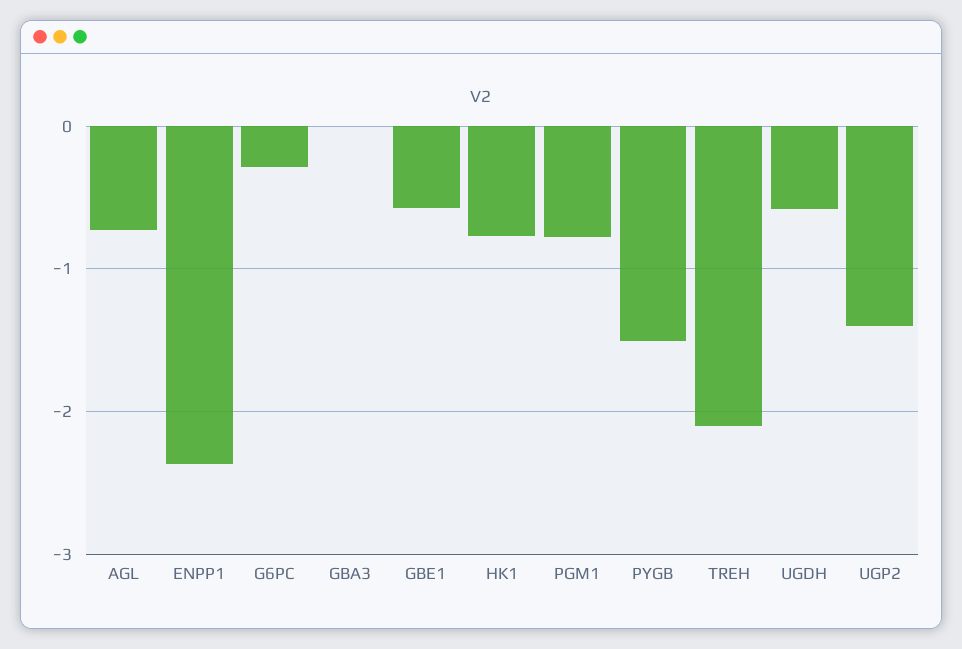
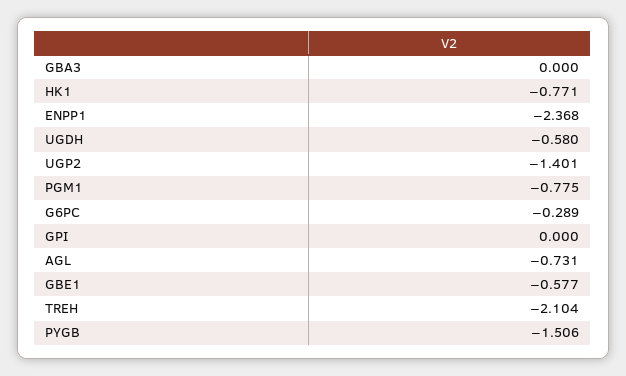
  {
    "AGL": -0.731,
    "ENPP1": -2.368,
    "G6PC": -0.289,
    "GBA3": 0,
    "GBE1": -0.577,
    "HK1": -0.771,
    "PGM1": -0.775,
    "PYGB": -1.506,
    "TREH": -2.104,
    "UGDH": -0.58,
-   "UGP2": -1.401
+   "UGP2": -1.401,
+   "GPI": 0
  }

